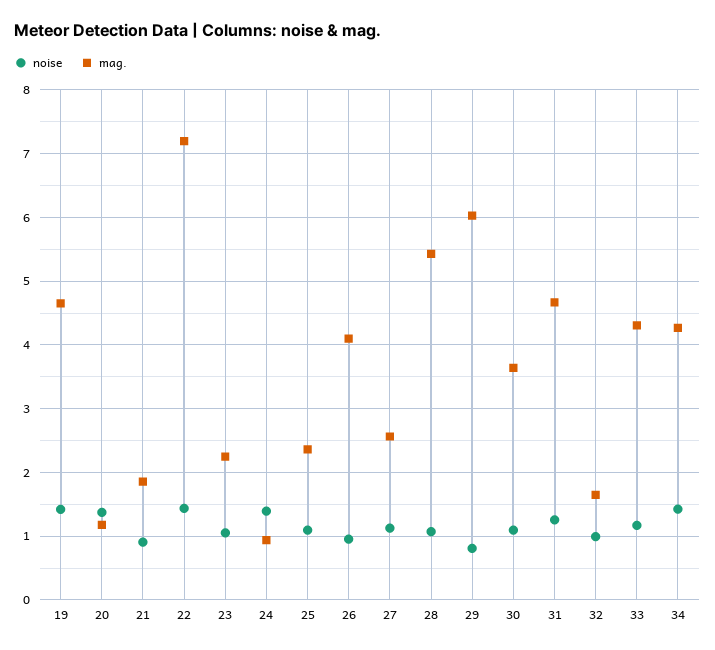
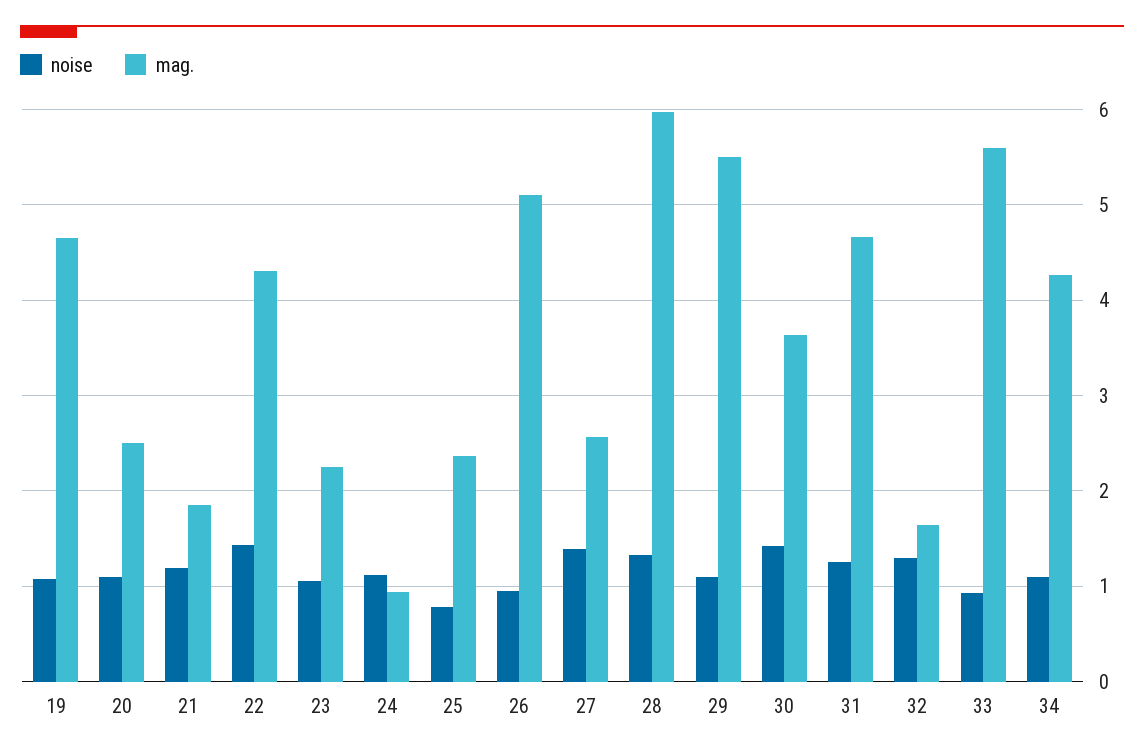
  {
    "noise": {
-     "19": 1.4,
+     "19": 1.1,
-     "20": 1.4,
+     "20": 1.1,
-     "21": 0.9,
+     "21": 1.2,
      "22": 1.4,
      "23": 1.1,
-     "24": 1.4,
+     "24": 1.1,
-     "25": 1.1,
+     "25": 0.8,
      "26": 1,
-     "27": 1.1,
+     "27": 1.4,
-     "28": 1.1,
+     "28": 1.3,
-     "29": 0.8,
+     "29": 1.1,
-     "30": 1.1,
+     "30": 1.4,
      "31": 1.3,
-     "32": 1,
+     "32": 1.3,
-     "33": 1.2,
+     "33": 0.9,
-     "34": 1.4
+     "34": 1.1
    },
    "mag.": {
      "19": 4.7,
-     "20": 1.2,
+     "20": 2.5,
      "21": 1.9,
-     "22": 7.2,
+     "22": 4.3,
      "23": 2.2,
      "24": 0.9,
      "25": 2.4,
-     "26": 4.1,
+     "26": 5.1,
      "27": 2.6,
-     "28": 5.4,
+     "28": 6,
-     "29": 6,
+     "29": 5.5,
      "30": 3.6,
      "31": 4.7,
      "32": 1.6,
-     "33": 4.3,
+     "33": 5.6,
      "34": 4.3
    }
  }

